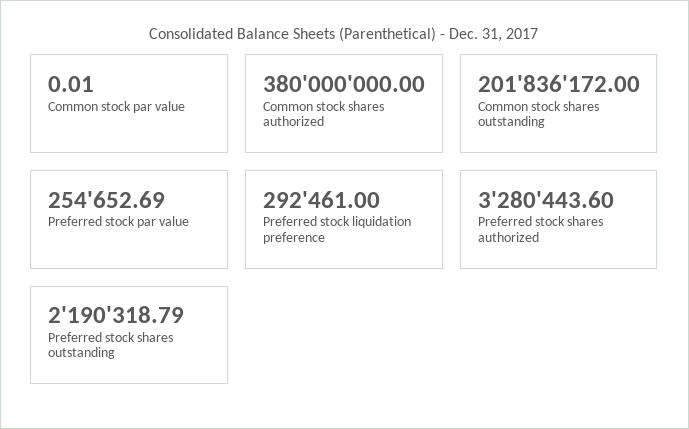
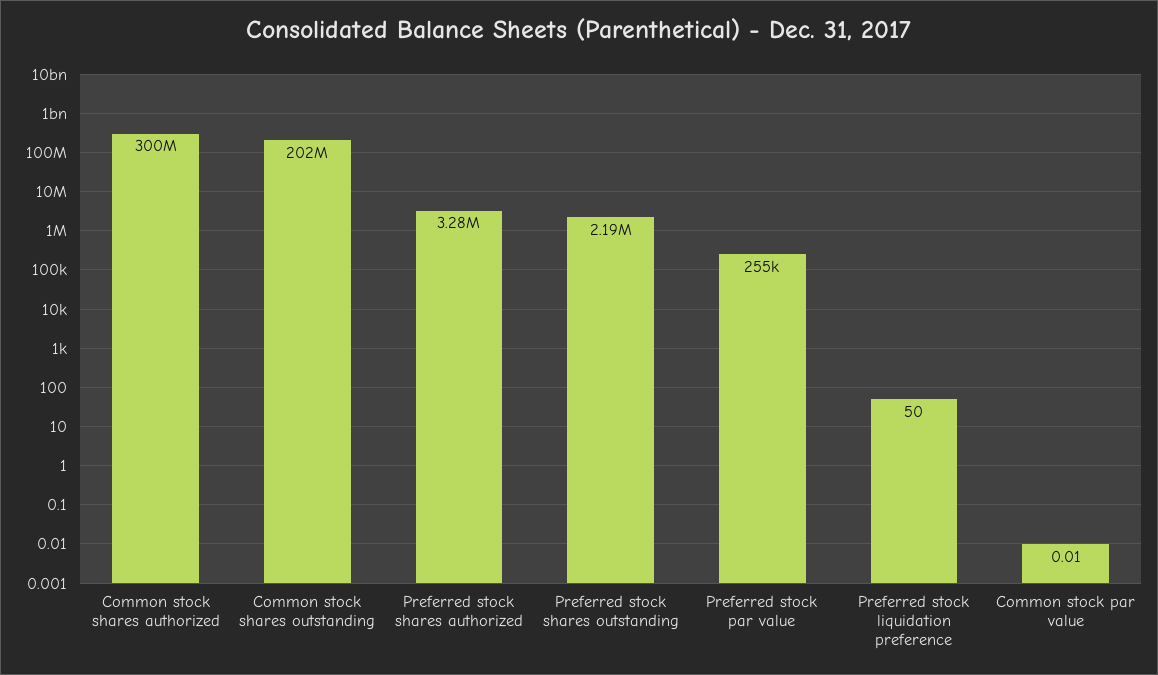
  {
    "Common stock par value": 0.01,
-   "Common stock shares authorized": 380000000,
+   "Common stock shares authorized": 300000000,
    "Common stock shares outstanding": 201836172,
    "Preferred stock par value": 254652.69,
-   "Preferred stock liquidation preference": 292461,
+   "Preferred stock liquidation preference": 50,
    "Preferred stock shares authorized": 3280443.6,
    "Preferred stock shares outstanding": 2190318.79
  }

